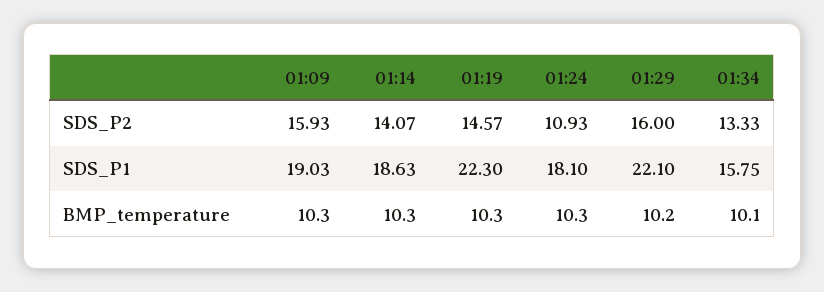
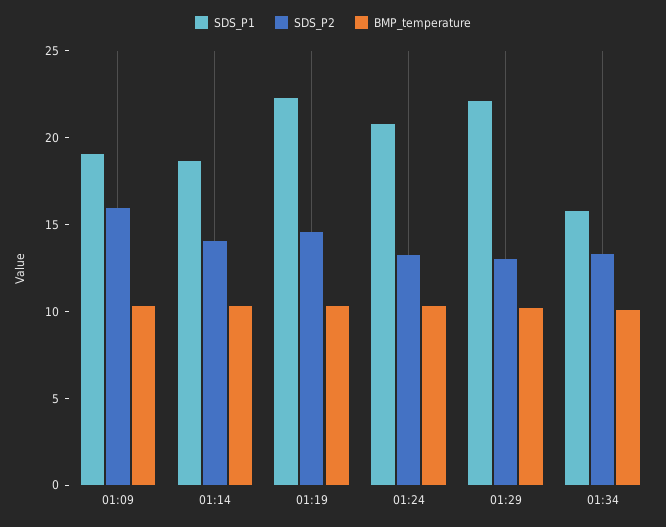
  {
    "SDS_P2": {
      "01:09": 15.93,
      "01:14": 14.07,
      "01:19": 14.57,
-     "01:24": 10.93,
+     "01:24": 13,
-     "01:29": 16,
+     "01:29": 13,
      "01:34": 13.33
    },
    "SDS_P1": {
      "01:09": 19.03,
      "01:14": 18.63,
      "01:19": 22.3,
-     "01:24": 18.1,
+     "01:24": 21,
      "01:29": 22.1,
      "01:34": 15.75
    },
    "BMP_temperature": {
      "01:09": 10.3,
      "01:14": 10.3,
      "01:19": 10.3,
      "01:24": 10.3,
      "01:29": 10.2,
      "01:34": 10.1
    }
  }

